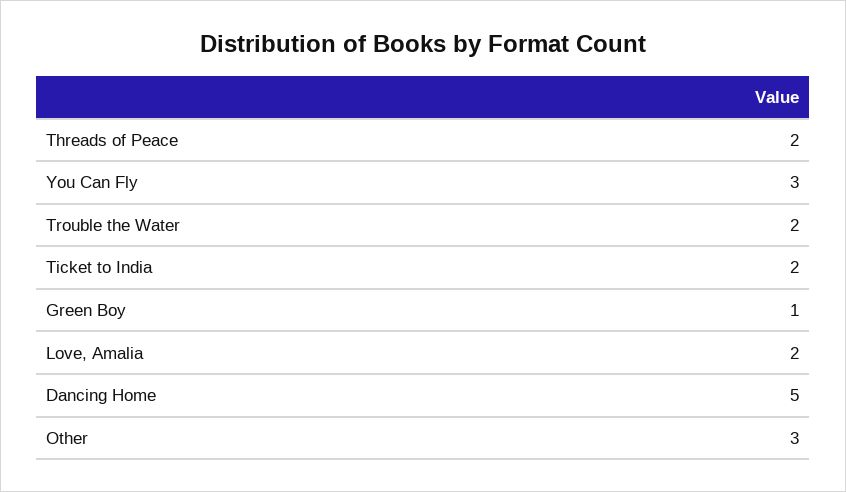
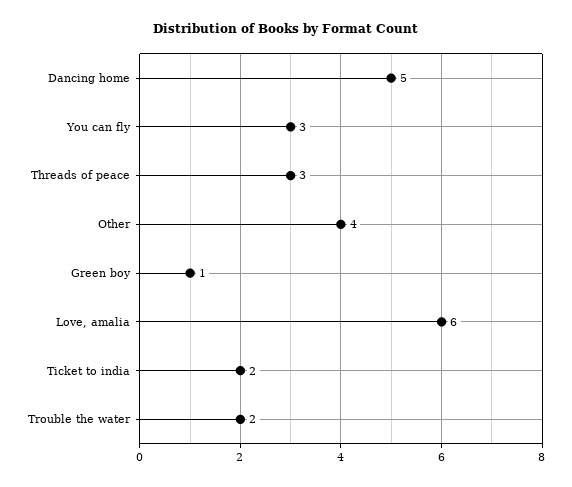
  {
-   "Threads of Peace": 2,
+   "Threads of Peace": 3,
    "You Can Fly": 3,
    "Trouble the Water": 2,
    "Ticket to India": 2,
    "Green Boy": 1,
-   "Love, Amalia": 2,
+   "Love, Amalia": 6,
    "Dancing Home": 5,
-   "Other": 3
+   "Other": 4
  }

